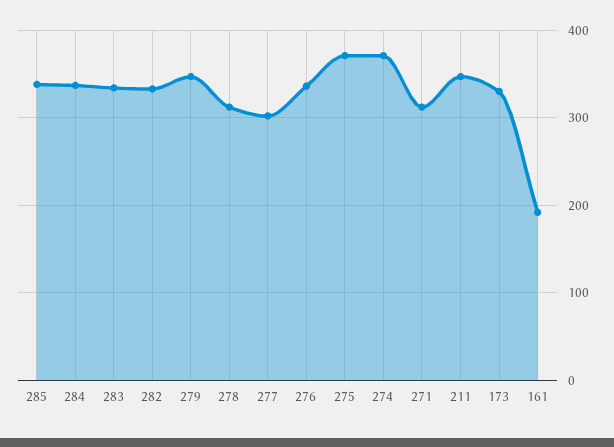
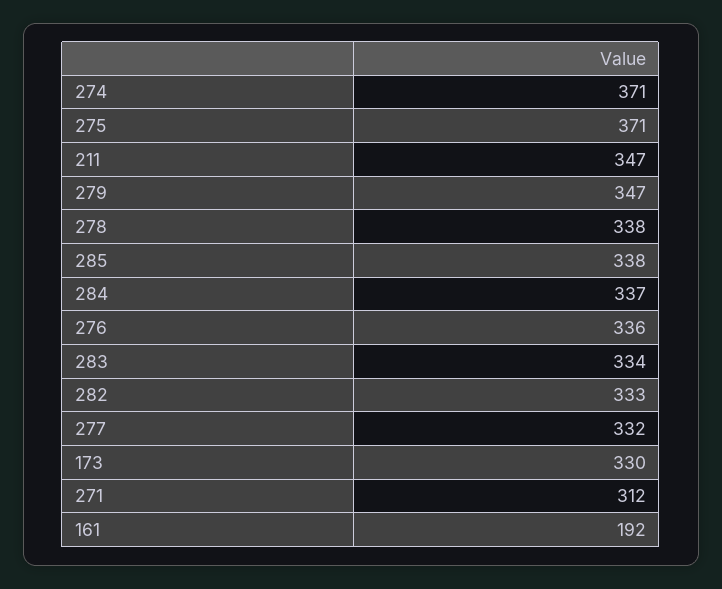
  {
    "285": 338,
    "284": 337,
    "283": 334,
    "282": 333,
    "279": 347,
-   "278": 310,
+   "278": 338,
-   "277": 300,
+   "277": 332,
    "276": 336,
    "275": 371,
    "274": 371,
    "271": 312,
    "211": 347,
    "173": 330,
    "161": 192
  }

